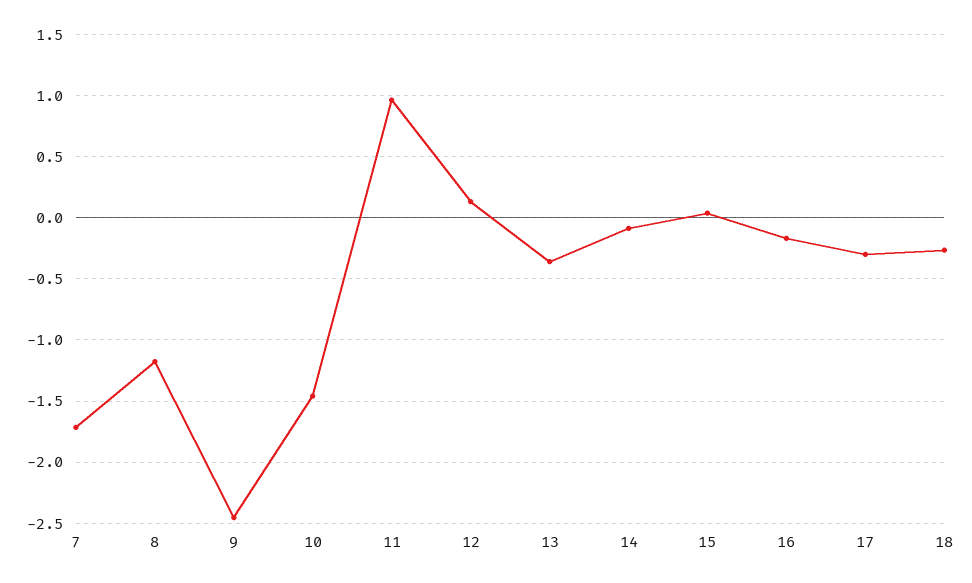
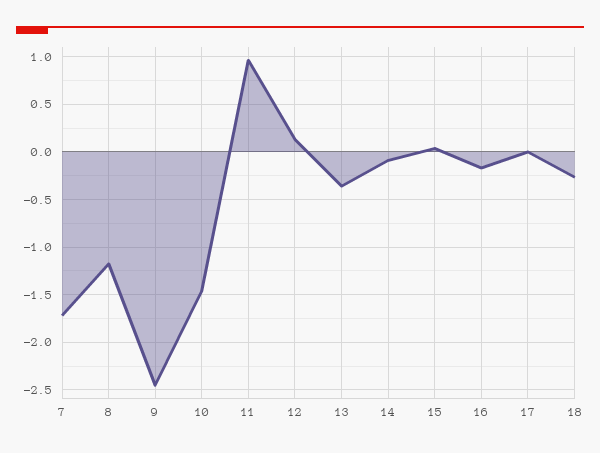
  {
    "7": -1.7,
    "8": -1.2,
    "9": -2.45,
    "10": -1.45,
    "11": 0.95,
    "12": 0.15,
    "13": -0.35,
    "14": -0.1,
    "15": 0.05,
    "16": -0.15,
-   "17": -0.3,
+   "17": 0,
    "18": -0.25
  }

